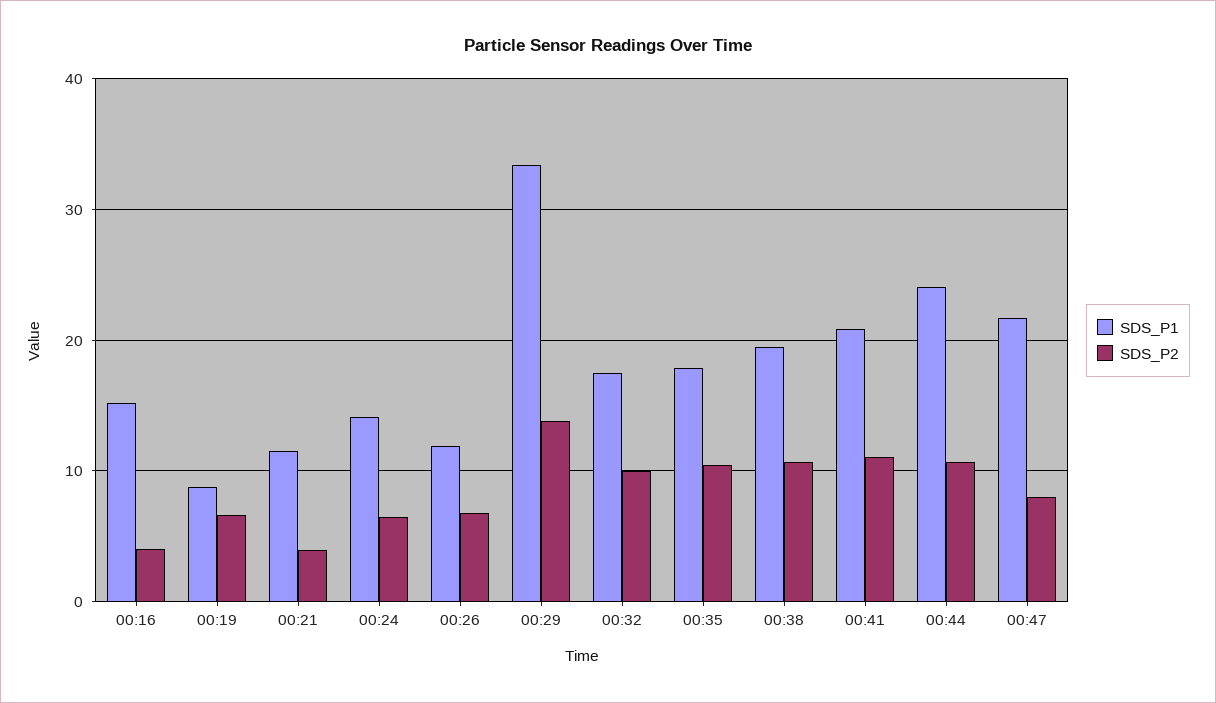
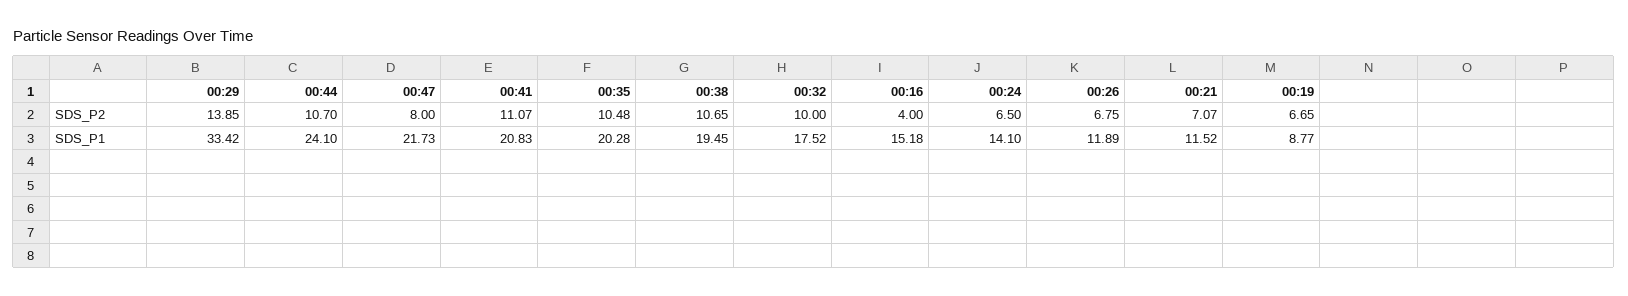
  {
    "SDS_P1": {
      "00:16": 15.18,
      "00:19": 8.77,
      "00:21": 11.52,
      "00:24": 14.1,
      "00:26": 11.89,
      "00:29": 33.42,
      "00:32": 17.52,
-     "00:35": 18,
+     "00:35": 20.28,
      "00:38": 19.45,
      "00:41": 20.83,
      "00:44": 24.1,
      "00:47": 21.73
    },
    "SDS_P2": {
      "00:16": 4,
      "00:19": 6.65,
-     "00:21": 4,
+     "00:21": 7.07,
      "00:24": 6.5,
      "00:26": 6.75,
      "00:29": 13.85,
      "00:32": 10,
      "00:35": 10.48,
      "00:38": 10.65,
      "00:41": 11.07,
      "00:44": 10.7,
      "00:47": 8
    }
  }

